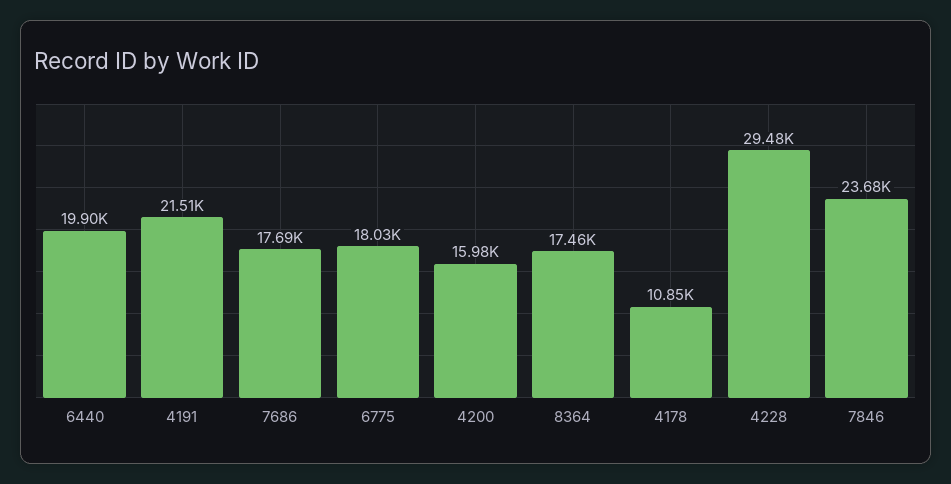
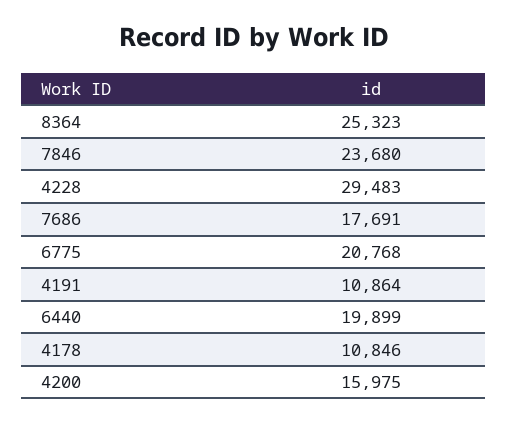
  {
    "6440": 19899,
-   "4191": 21510,
+   "4191": 10864,
    "7686": 17691,
-   "6775": 18030,
+   "6775": 20768,
    "4200": 15975,
-   "8364": 17460,
+   "8364": 25323,
    "4178": 10846,
    "4228": 29483,
    "7846": 23680
  }

